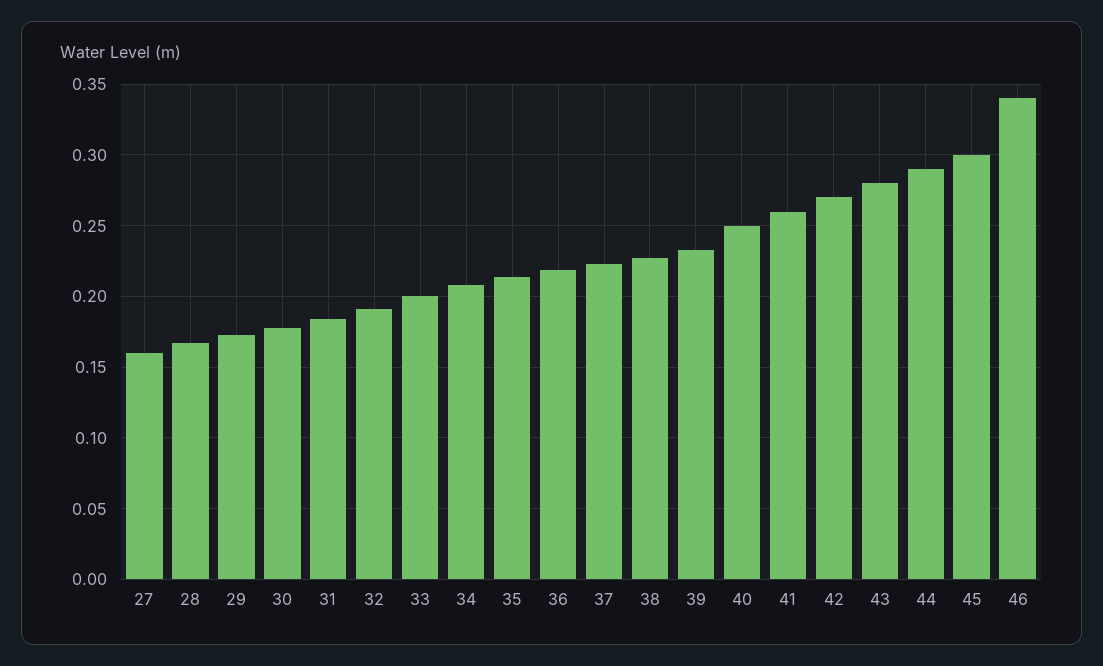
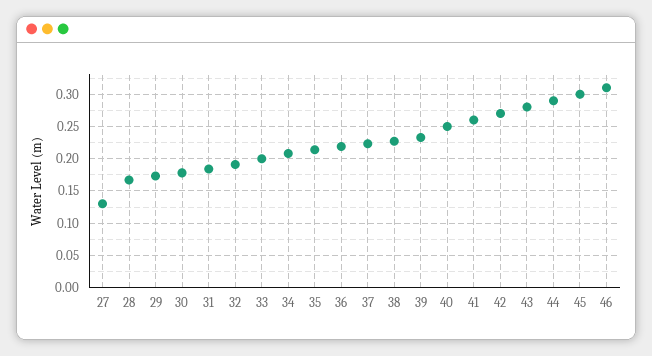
  {
-   "27": 0.16,
+   "27": 0.13,
    "28": 0.165,
    "29": 0.175,
    "30": 0.18,
    "31": 0.185,
    "32": 0.19,
    "33": 0.2,
    "34": 0.21,
    "35": 0.215,
    "36": 0.22,
    "37": 0.225,
    "38": 0.225,
    "39": 0.235,
    "40": 0.25,
    "41": 0.26,
    "42": 0.27,
    "43": 0.28,
    "44": 0.29,
    "45": 0.3,
-   "46": 0.34
+   "46": 0.31
  }

